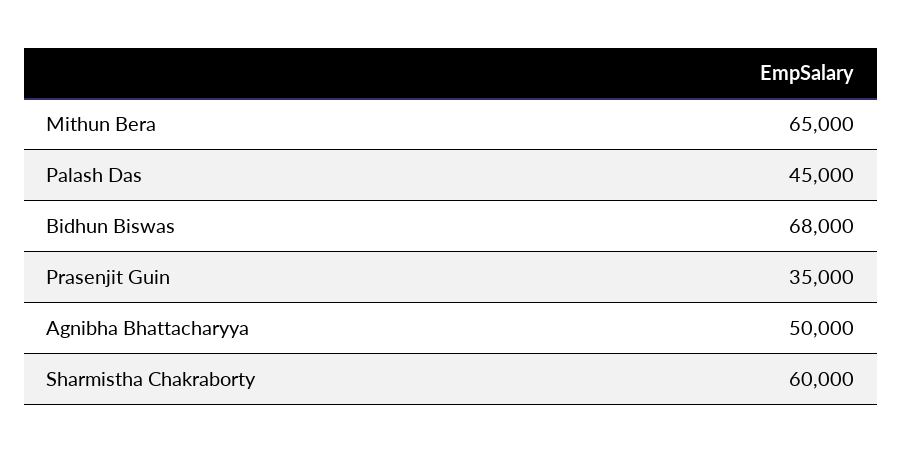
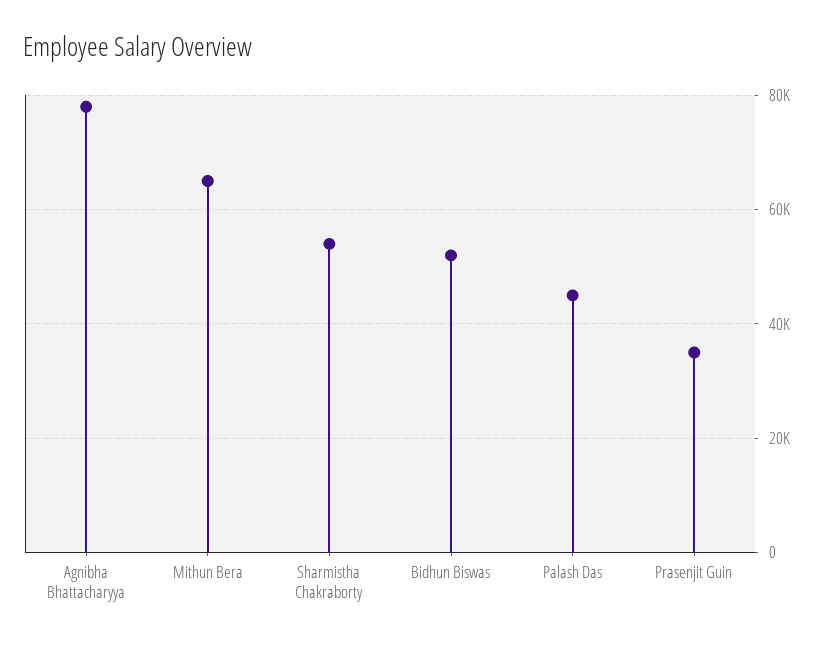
  {
    "Mithun Bera": 65000,
    "Palash Das": 45000,
-   "Bidhun Biswas": 68000,
+   "Bidhun Biswas": 52000,
    "Prasenjit Guin": 35000,
-   "Agnibha Bhattacharyya": 50000,
+   "Agnibha Bhattacharyya": 78000,
-   "Sharmistha Chakraborty": 60000
+   "Sharmistha Chakraborty": 54000
  }

